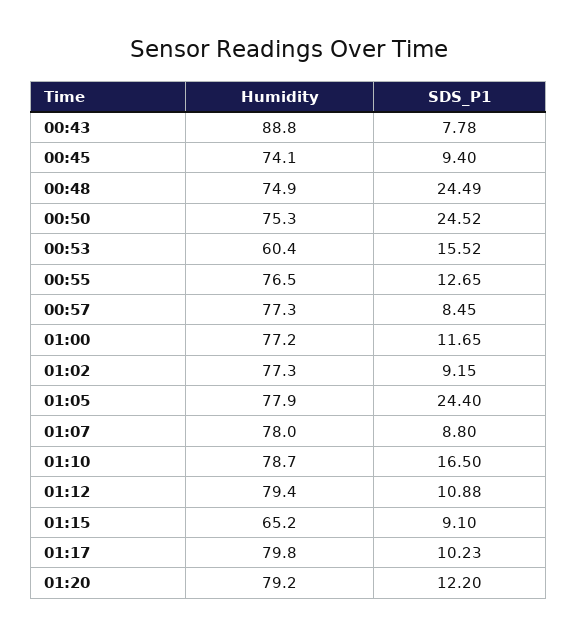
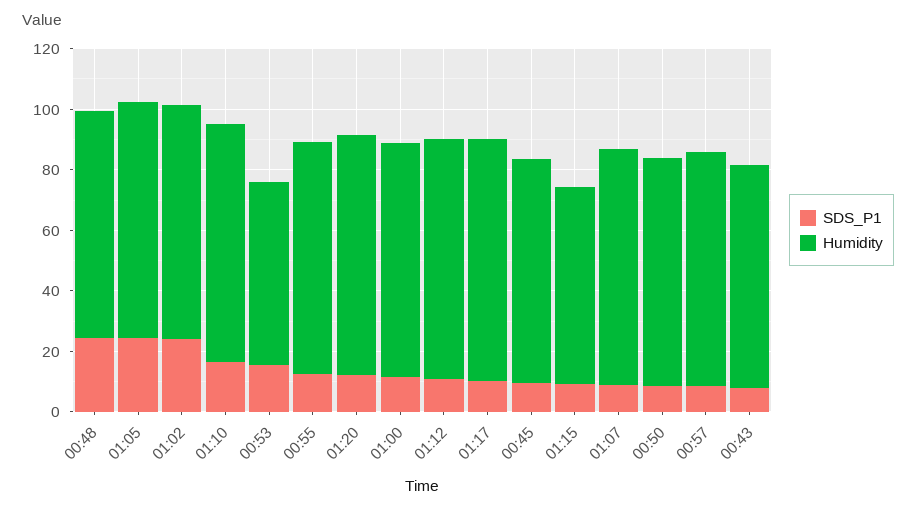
  {
    "Humidity": {
-     "00:43": 88.8,
+     "00:43": 75,
      "00:45": 74.1,
      "00:48": 74.9,
      "00:50": 75.3,
      "00:53": 60.4,
      "00:55": 76.5,
      "00:57": 77.3,
      "01:00": 77.2,
      "01:02": 77.3,
      "01:05": 77.9,
      "01:07": 78,
      "01:10": 78.7,
      "01:12": 79.4,
      "01:15": 65.2,
      "01:17": 79.8,
      "01:20": 79.2
    },
    "SDS_P1": {
      "00:43": 7.78,
      "00:45": 9.4,
      "00:48": 24.49,
-     "00:50": 24.52,
+     "00:50": 10,
      "00:53": 15.52,
      "00:55": 12.65,
      "00:57": 8.45,
      "01:00": 11.65,
-     "01:02": 9.15,
+     "01:02": 25,
      "01:05": 24.4,
      "01:07": 8.8,
      "01:10": 16.5,
      "01:12": 10.88,
      "01:15": 9.1,
      "01:17": 10.23,
      "01:20": 12.2
    }
  }

